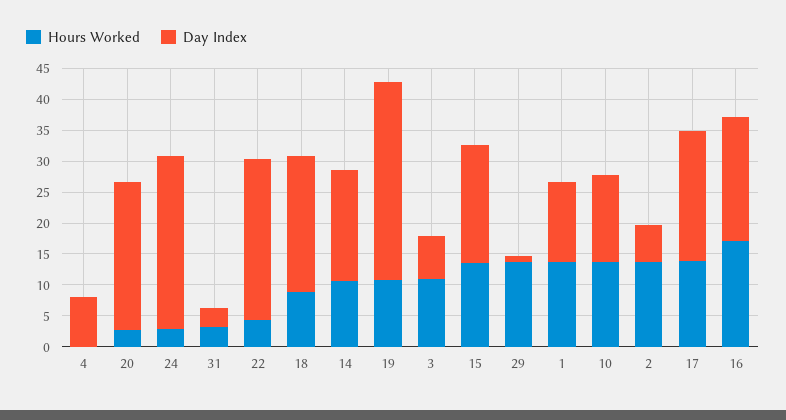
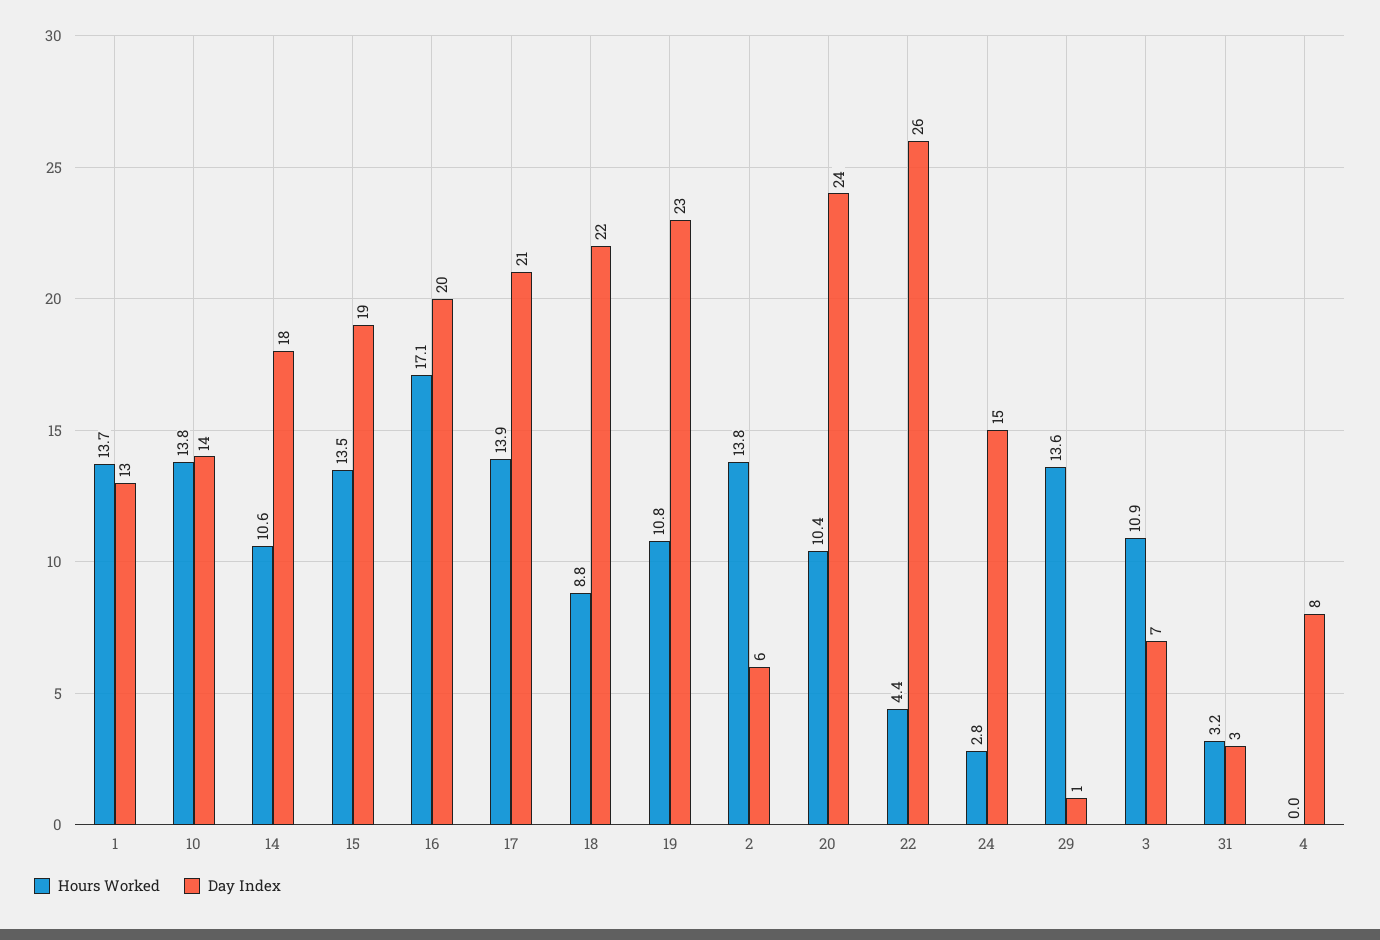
  {
    "Hours Worked": {
      "4": 0,
-     "20": 2.5,
+     "20": 10.4,
      "24": 2.8,
      "31": 3.2,
      "22": 4.4,
      "18": 8.8,
      "14": 10.6,
      "19": 10.8,
      "3": 10.9,
      "15": 13.5,
      "29": 13.6,
      "1": 13.7,
      "10": 13.8,
      "2": 13.8,
      "17": 13.9,
      "16": 17.1
    },
    "Day Index": {
      "4": 8,
      "20": 24,
-     "24": 27.5,
+     "24": 15,
      "31": 3,
      "22": 26,
      "18": 22,
      "14": 18,
-     "19": 32.5,
+     "19": 23,
      "3": 7,
      "15": 19,
      "29": 1,
      "1": 13,
      "10": 14,
      "2": 6,
      "17": 21,
      "16": 20
    }
  }

